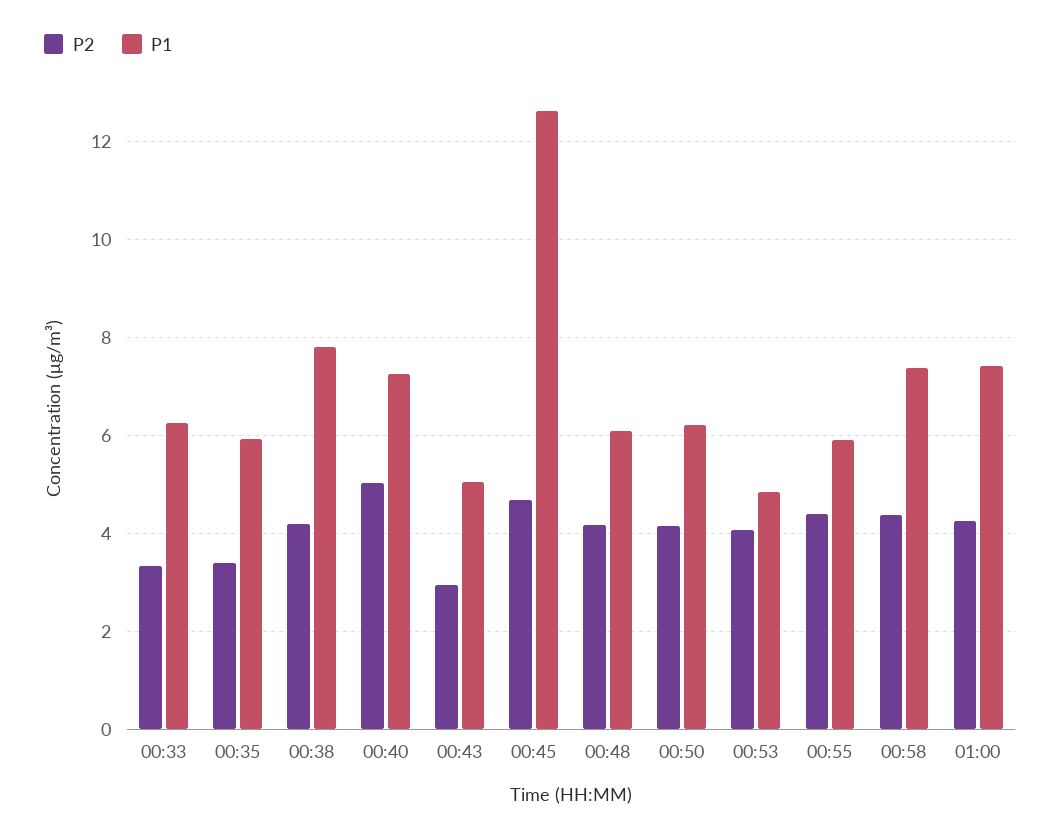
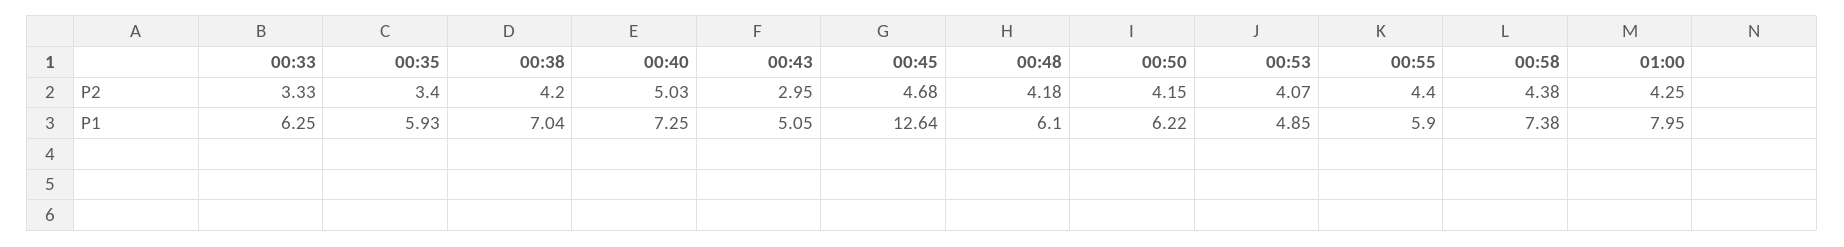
  {
    "P2": {
      "00:33": 3.33,
      "00:35": 3.4,
      "00:38": 4.2,
      "00:40": 5.03,
      "00:43": 2.95,
      "00:45": 4.68,
      "00:48": 4.18,
      "00:50": 4.15,
      "00:53": 4.07,
      "00:55": 4.4,
      "00:58": 4.38,
      "01:00": 4.25
    },
    "P1": {
      "00:33": 6.25,
      "00:35": 5.93,
-     "00:38": 7.8,
+     "00:38": 7.04,
      "00:40": 7.25,
      "00:43": 5.05,
      "00:45": 12.64,
      "00:48": 6.1,
      "00:50": 6.22,
      "00:53": 4.85,
      "00:55": 5.9,
      "00:58": 7.38,
-     "01:00": 7.4
+     "01:00": 7.95
    }
  }

